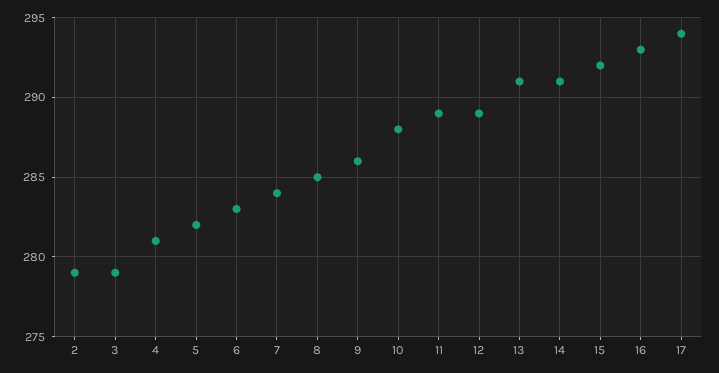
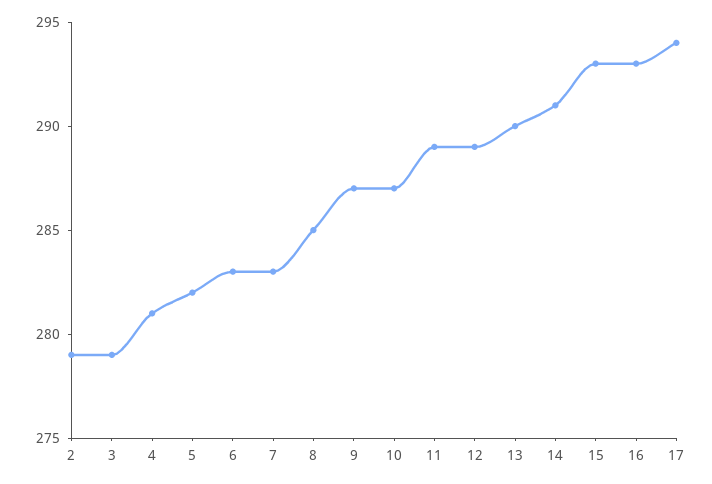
  {
    "2": 279,
    "3": 279,
    "4": 281,
    "5": 282,
    "6": 283,
-   "7": 284,
+   "7": 283,
    "8": 285,
-   "9": 286,
+   "9": 287,
-   "10": 288,
+   "10": 287,
    "11": 289,
    "12": 289,
-   "13": 291,
+   "13": 290,
    "14": 291,
-   "15": 292,
+   "15": 293,
    "16": 293,
    "17": 294
  }

